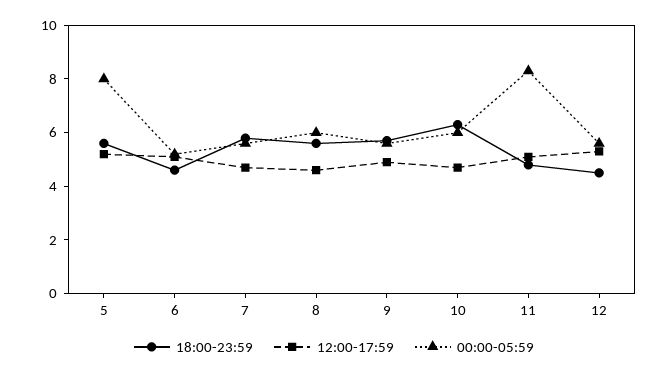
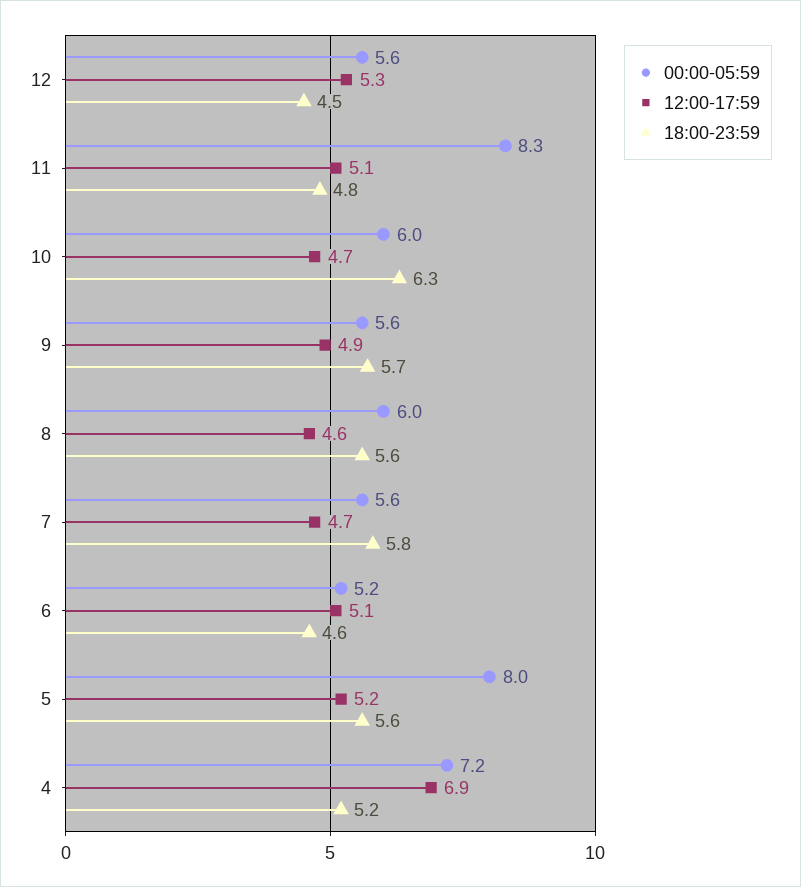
  {
    "18:00-23:59": {
      "5": 5.6,
      "6": 4.6,
      "7": 5.8,
      "8": 5.6,
      "9": 5.7,
      "10": 6.3,
      "11": 4.8,
-     "12": 4.5
+     "12": 4.5,
+     "4": 5.2
    },
    "12:00-17:59": {
      "5": 5.2,
      "6": 5.1,
      "7": 4.7,
      "8": 4.6,
      "9": 4.9,
      "10": 4.7,
      "11": 5.1,
-     "12": 5.3
+     "12": 5.3,
+     "4": 6.9
    },
    "00:00-05:59": {
      "5": 8,
      "6": 5.2,
      "7": 5.6,
      "8": 6,
      "9": 5.6,
      "10": 6,
      "11": 8.3,
-     "12": 5.6
+     "12": 5.6,
+     "4": 7.2
    }
  }

